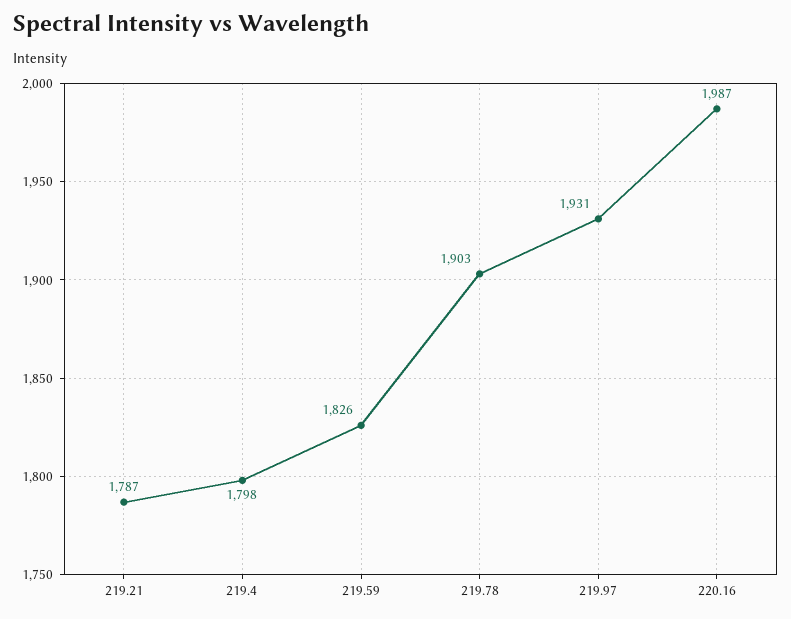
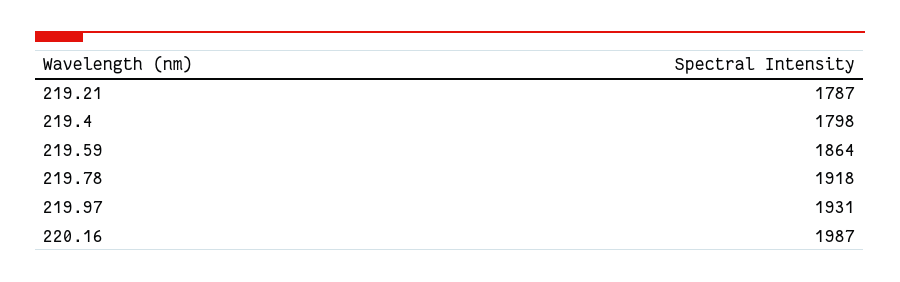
  {
    "219.21": 1787,
    "219.4": 1798,
-   "219.59": 1826,
+   "219.59": 1864,
-   "219.78": 1903,
+   "219.78": 1918,
    "219.97": 1931,
    "220.16": 1987
  }

